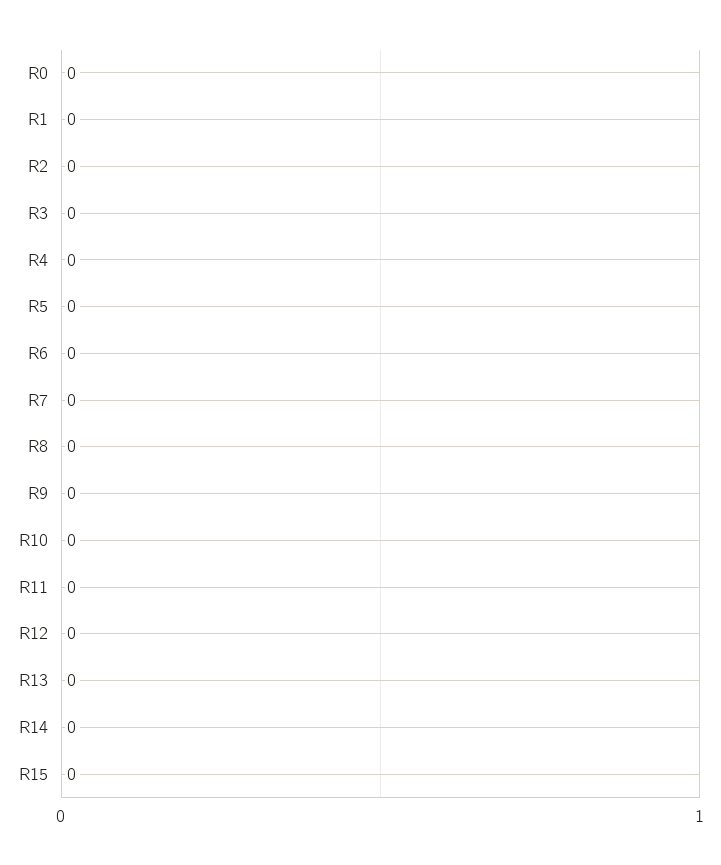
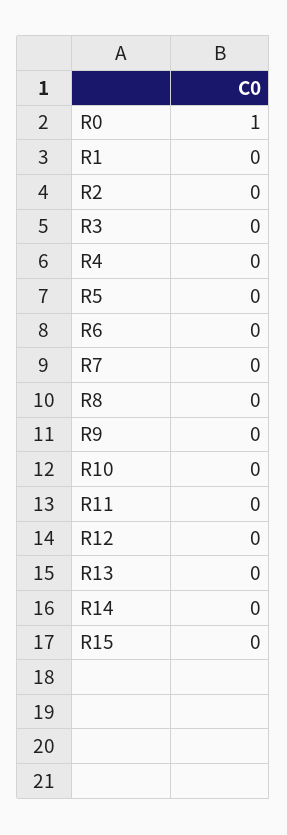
  {
-   "R0": 0,
+   "R0": 1,
    "R1": 0,
    "R2": 0,
    "R3": 0,
    "R4": 0,
    "R5": 0,
    "R6": 0,
    "R7": 0,
    "R8": 0,
    "R9": 0,
    "R10": 0,
    "R11": 0,
    "R12": 0,
    "R13": 0,
    "R14": 0,
    "R15": 0
  }

